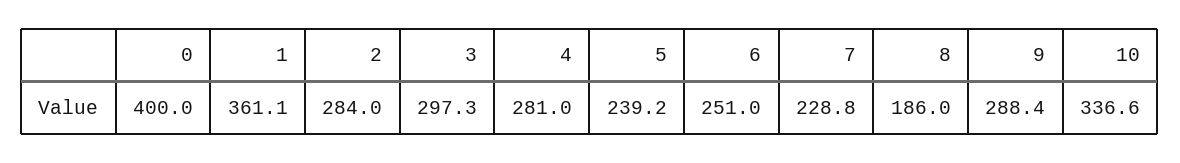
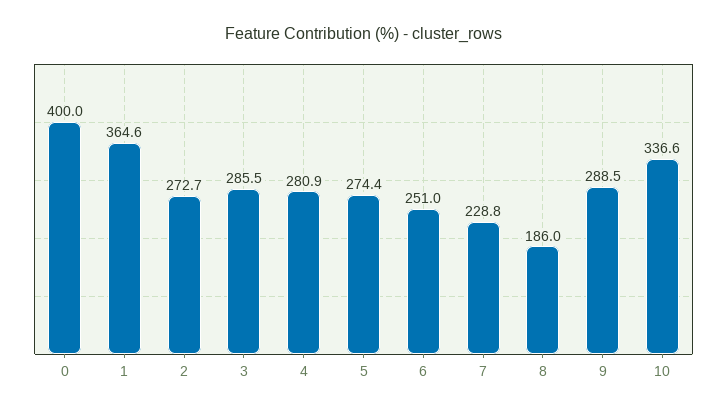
  {
    "0": 400,
-   "1": 361.1,
+   "1": 364.6,
-   "2": 284,
+   "2": 272.7,
-   "3": 297.3,
+   "3": 285.5,
-   "4": 281,
+   "4": 280.9,
-   "5": 239.2,
+   "5": 274.4,
    "6": 251,
    "7": 228.8,
    "8": 186,
-   "9": 288.4,
+   "9": 288.5,
    "10": 336.6
  }

